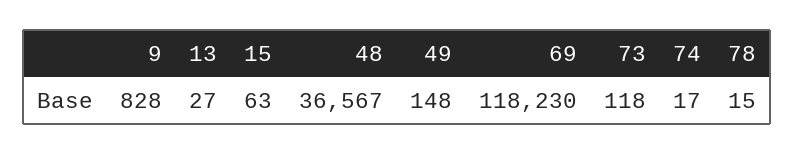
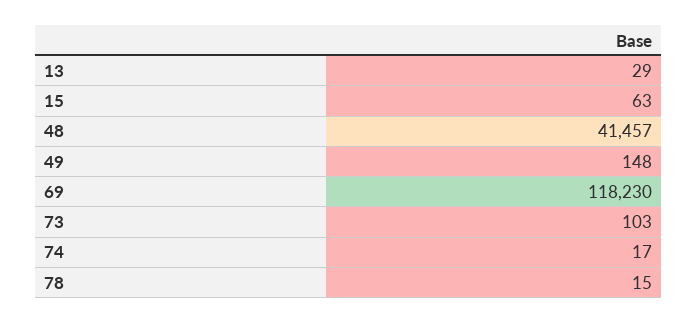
  {
-   "9": 828,
-   "13": 27,
+   "13": 29,
    "15": 63,
-   "48": 36567,
+   "48": 41457,
    "49": 148,
    "69": 118230,
-   "73": 118,
+   "73": 103,
    "74": 17,
    "78": 15
  }

